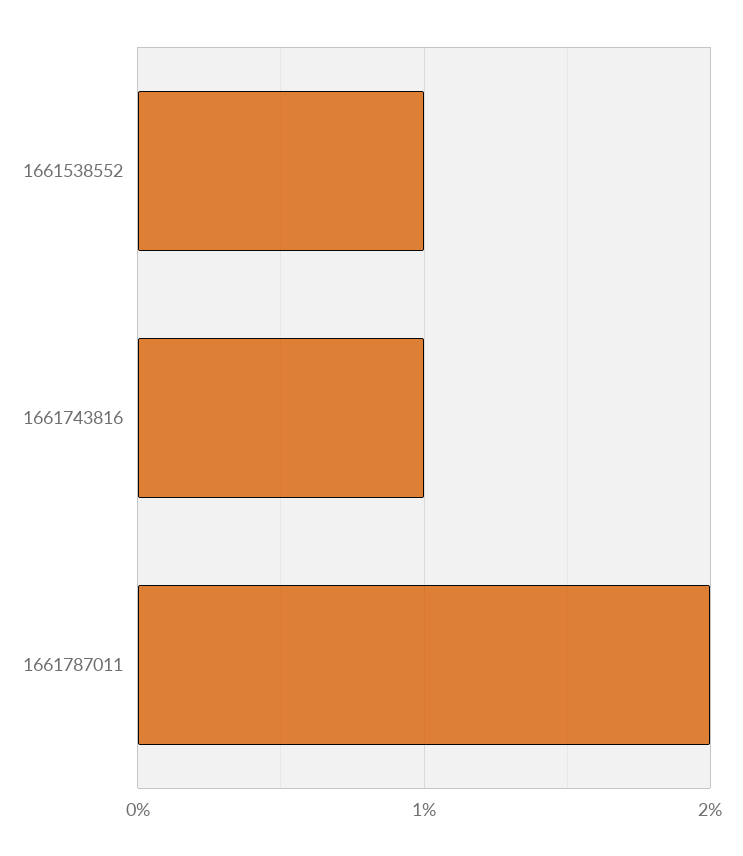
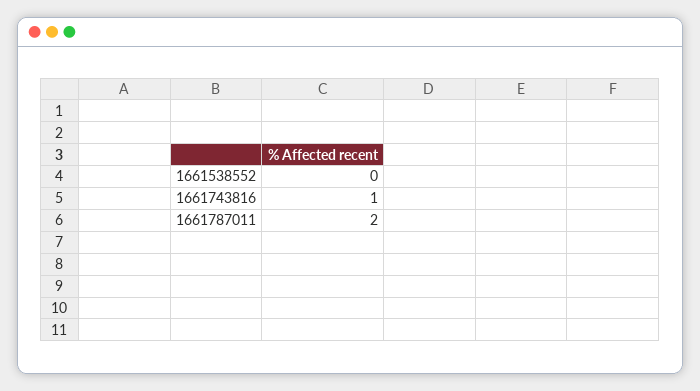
  {
-   "1661538552": 1,
+   "1661538552": 0,
    "1661743816": 1,
    "1661787011": 2
  }

